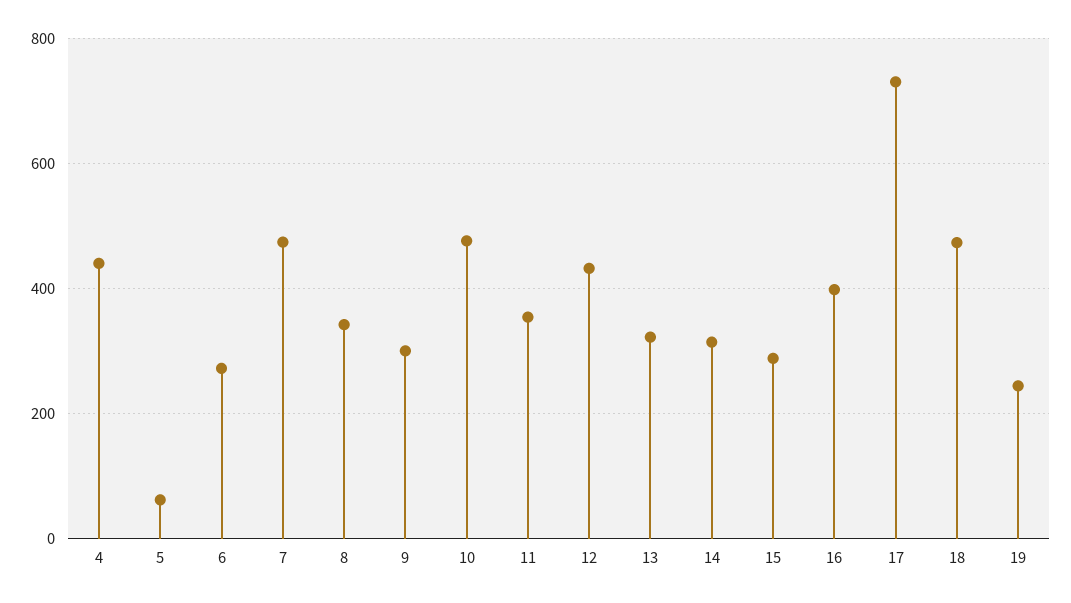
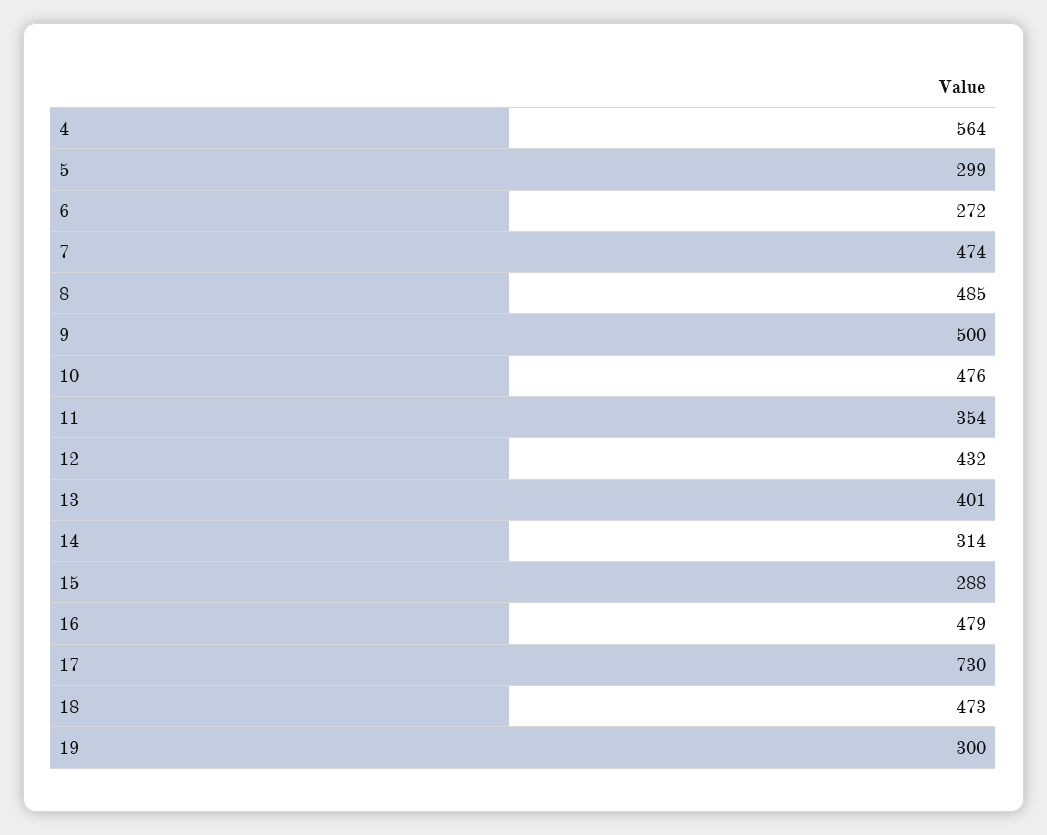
  {
-   "4": 440,
+   "4": 564,
-   "5": 60,
+   "5": 299,
    "6": 272,
    "7": 474,
-   "8": 340,
+   "8": 485,
-   "9": 300,
+   "9": 500,
    "10": 476,
    "11": 354,
    "12": 432,
-   "13": 320,
+   "13": 401,
    "14": 314,
    "15": 288,
-   "16": 400,
+   "16": 479,
    "17": 730,
    "18": 473,
-   "19": 240
+   "19": 300
  }

